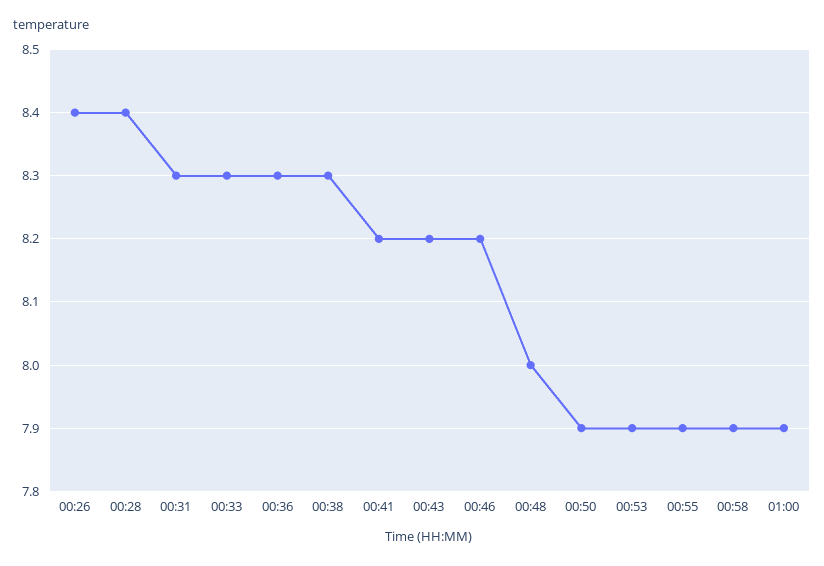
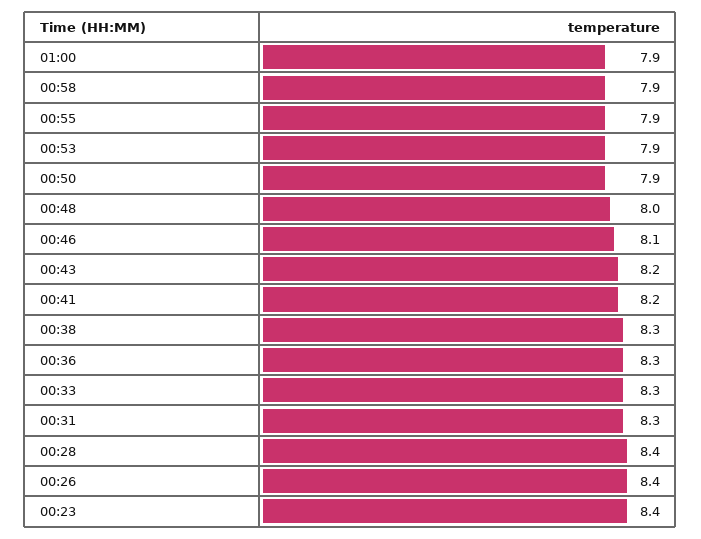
  {
    "00:26": 8.4,
    "00:28": 8.4,
    "00:31": 8.3,
    "00:33": 8.3,
    "00:36": 8.3,
    "00:38": 8.3,
    "00:41": 8.2,
    "00:43": 8.2,
-   "00:46": 8.2,
+   "00:46": 8.1,
    "00:48": 8,
    "00:50": 7.9,
    "00:53": 7.9,
    "00:55": 7.9,
    "00:58": 7.9,
-   "01:00": 7.9
+   "01:00": 7.9,
+   "00:23": 8.4
  }

